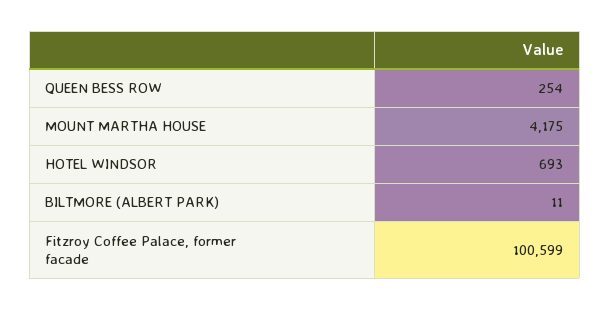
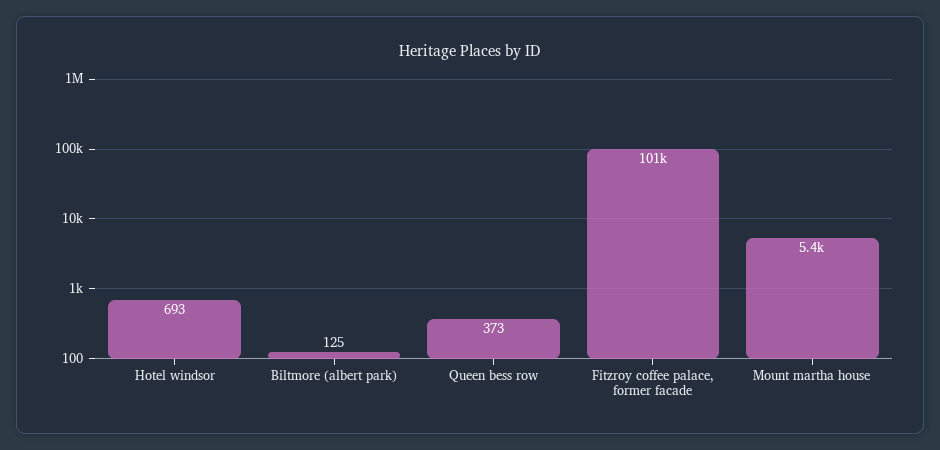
  {
-   "QUEEN BESS ROW": 254,
+   "QUEEN BESS ROW": 373,
-   "MOUNT MARTHA HOUSE": 4175,
+   "MOUNT MARTHA HOUSE": 5400,
    "HOTEL WINDSOR": 693,
-   "BILTMORE (ALBERT PARK)": 11,
+   "BILTMORE (ALBERT PARK)": 125,
    "Fitzroy Coffee Palace, former facade": 100599
  }

